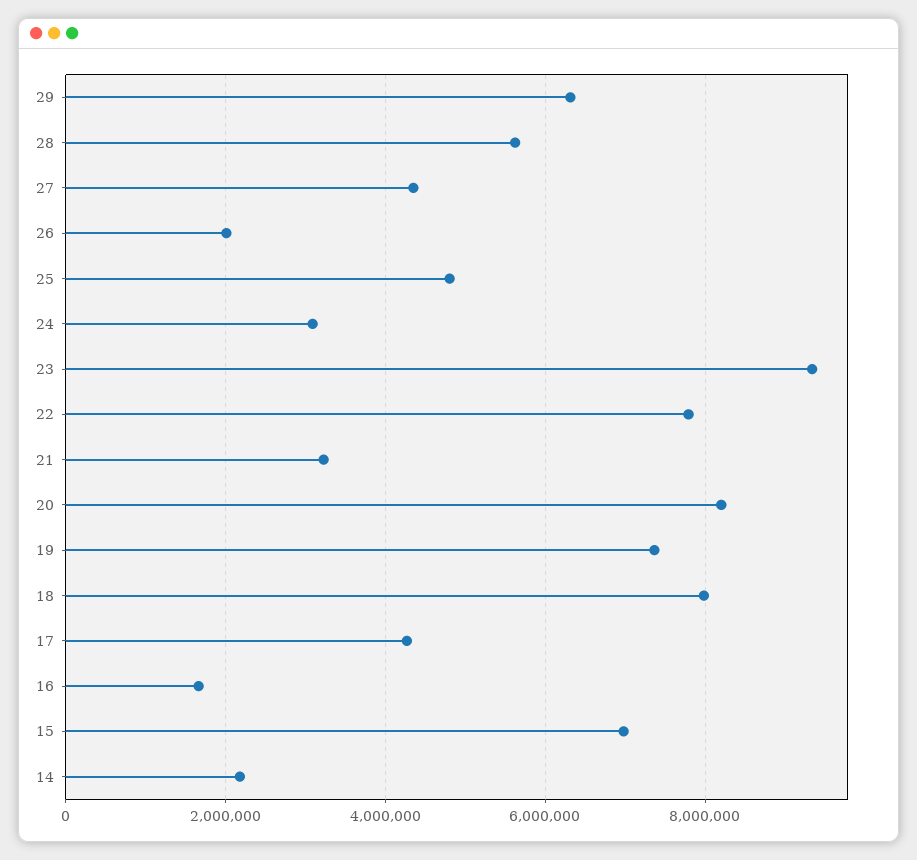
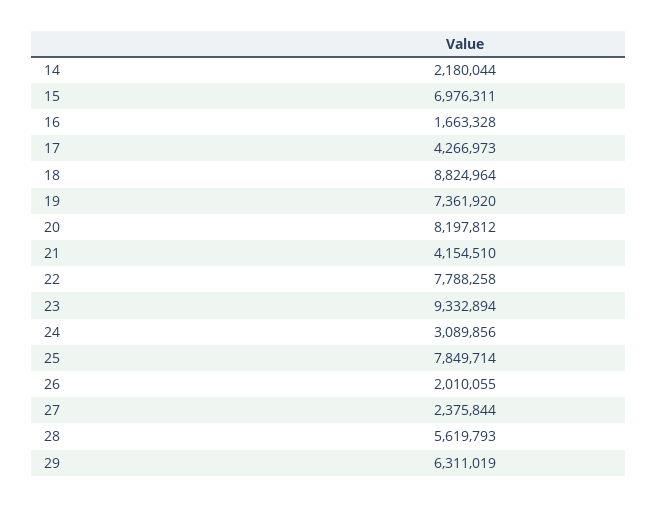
  {
    "29": 6311019,
    "28": 5619793,
-   "27": 4400000,
+   "27": 2375844,
    "26": 2010055,
-   "25": 4800000,
+   "25": 7849714,
    "24": 3089856,
    "23": 9332894,
    "22": 7788258,
-   "21": 3200000,
+   "21": 4154510,
    "20": 8197812,
    "19": 7361920,
-   "18": 8000000,
+   "18": 8824964,
    "17": 4266973,
    "16": 1663328,
    "15": 6976311,
    "14": 2180044
  }

